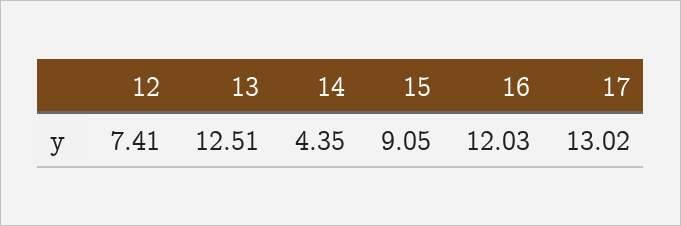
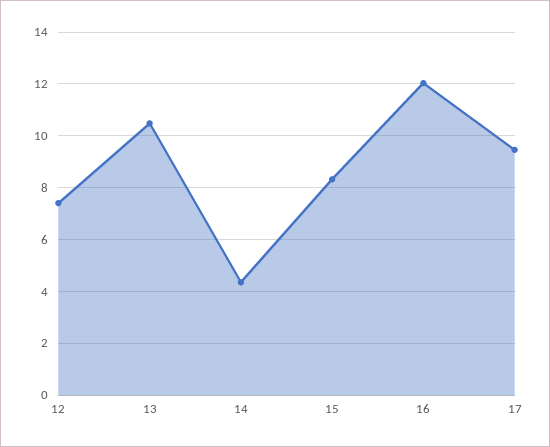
  {
    "12": 7.41,
-   "13": 12.51,
+   "13": 10.5,
    "14": 4.35,
-   "15": 9.05,
+   "15": 8.25,
    "16": 12.03,
-   "17": 13.02
+   "17": 9.5
  }

